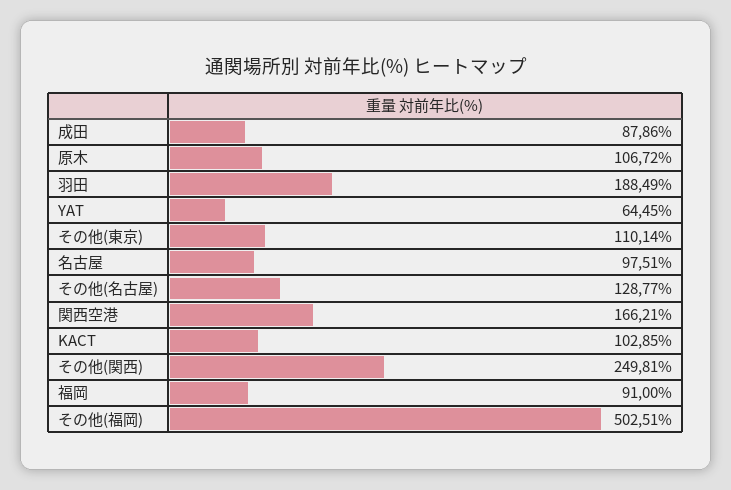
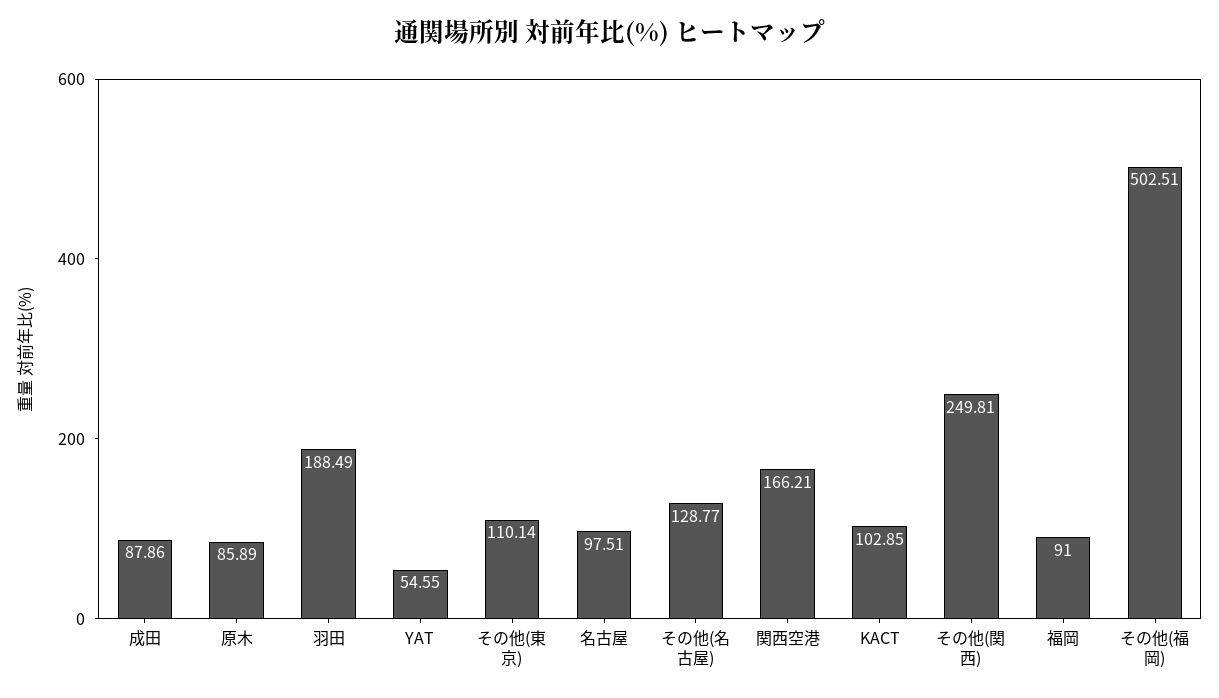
  {
    "成田": 87.86,
-   "原木": 106.72,
+   "原木": 85.89,
    "羽田": 188.49,
-   "YAT": 64.45,
+   "YAT": 54.55,
    "その他(東京)": 110.14,
    "名古屋": 97.51,
    "その他(名古屋)": 128.77,
    "関西空港": 166.21,
    "KACT": 102.85,
    "その他(関西)": 249.81,
    "福岡": 91,
    "その他(福岡)": 502.51
  }

